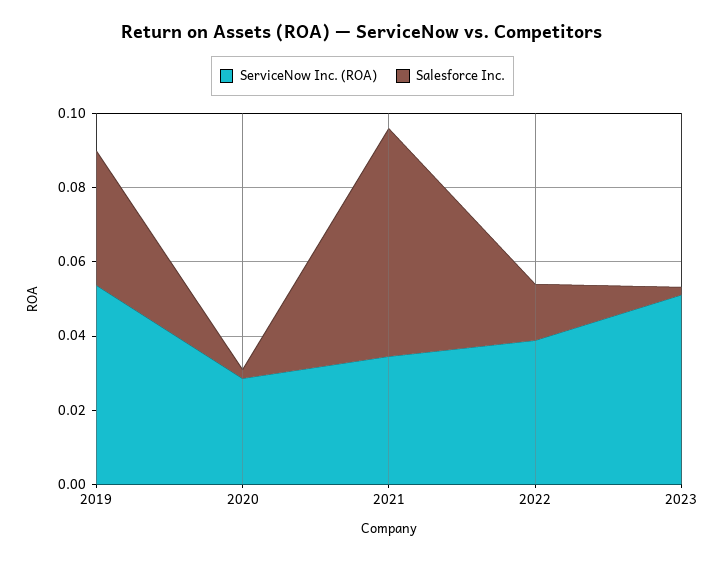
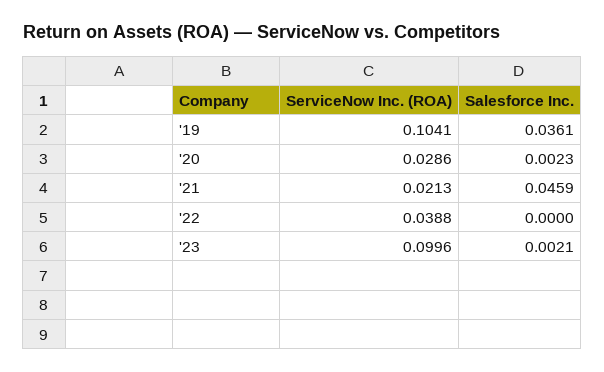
  {
    "ServiceNow Inc. (ROA)": {
-     "2019": 0.055,
+     "2019": 0.1041,
      "2020": 0.0286,
-     "2021": 0.035,
+     "2021": 0.0213,
      "2022": 0.0388,
-     "2023": 0.05
+     "2023": 0.0996
    },
    "Salesforce Inc.": {
      "2019": 0.0361,
      "2020": 0.0023,
-     "2021": 0.06,
+     "2021": 0.0459,
-     "2022": 0.015,
+     "2022": 0,
      "2023": 0.0021
    }
  }

